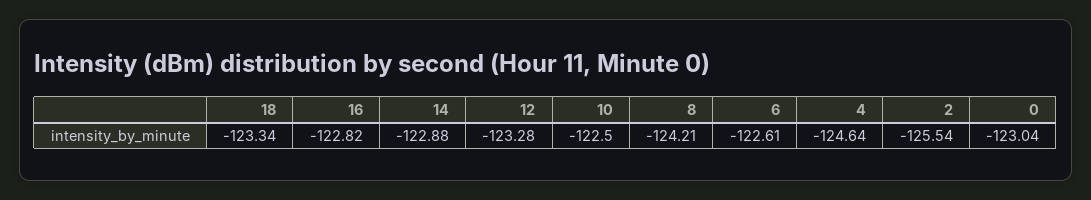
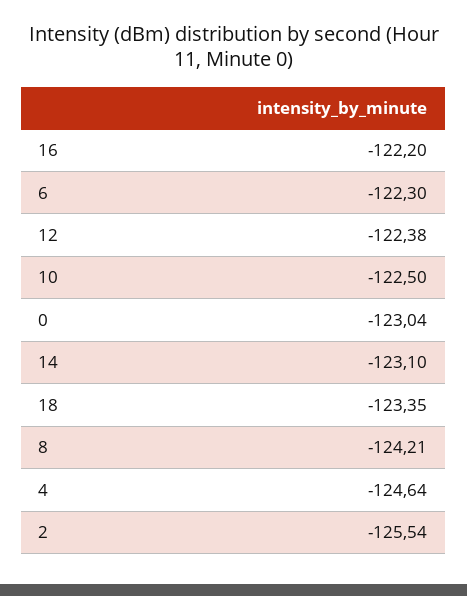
  {
-   "18": -123.34,
+   "18": -123.35,
-   "16": -122.82,
+   "16": -122.2,
-   "14": -122.88,
+   "14": -123.1,
-   "12": -123.28,
+   "12": -122.38,
    "10": -122.5,
    "8": -124.21,
-   "6": -122.61,
+   "6": -122.3,
    "4": -124.64,
    "2": -125.54,
    "0": -123.04
  }

